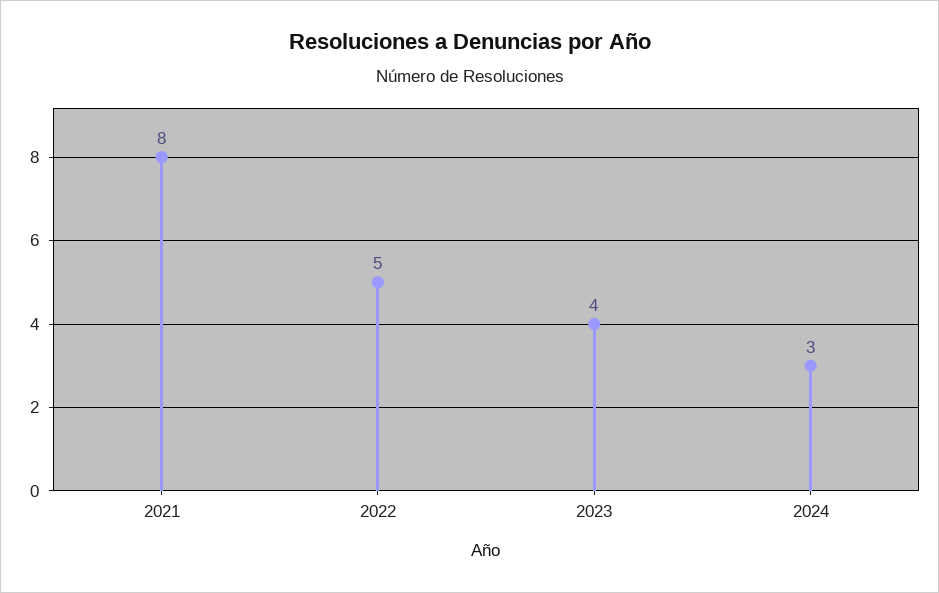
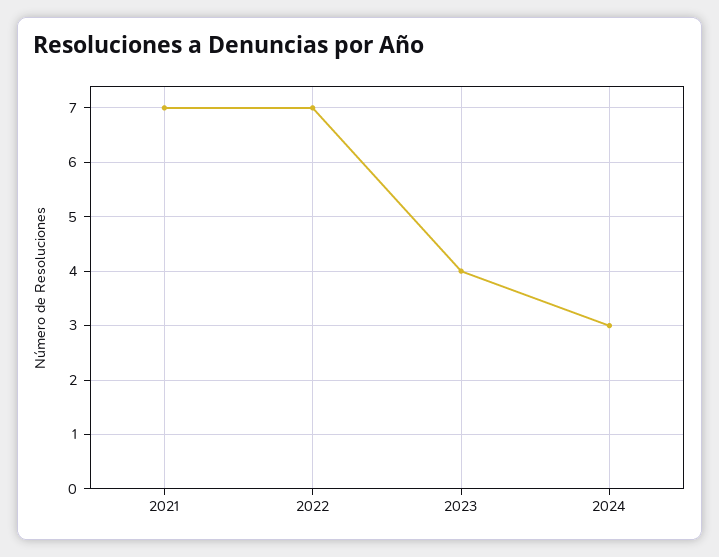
  {
-   "2021": 8,
+   "2021": 7,
-   "2022": 5,
+   "2022": 7,
    "2023": 4,
    "2024": 3
  }

